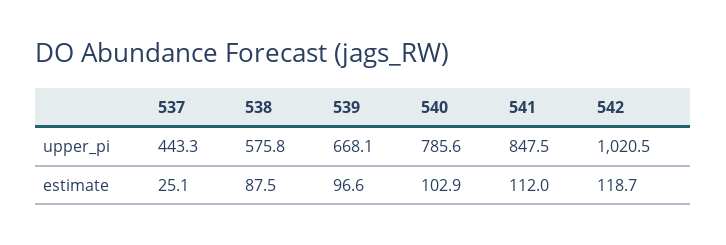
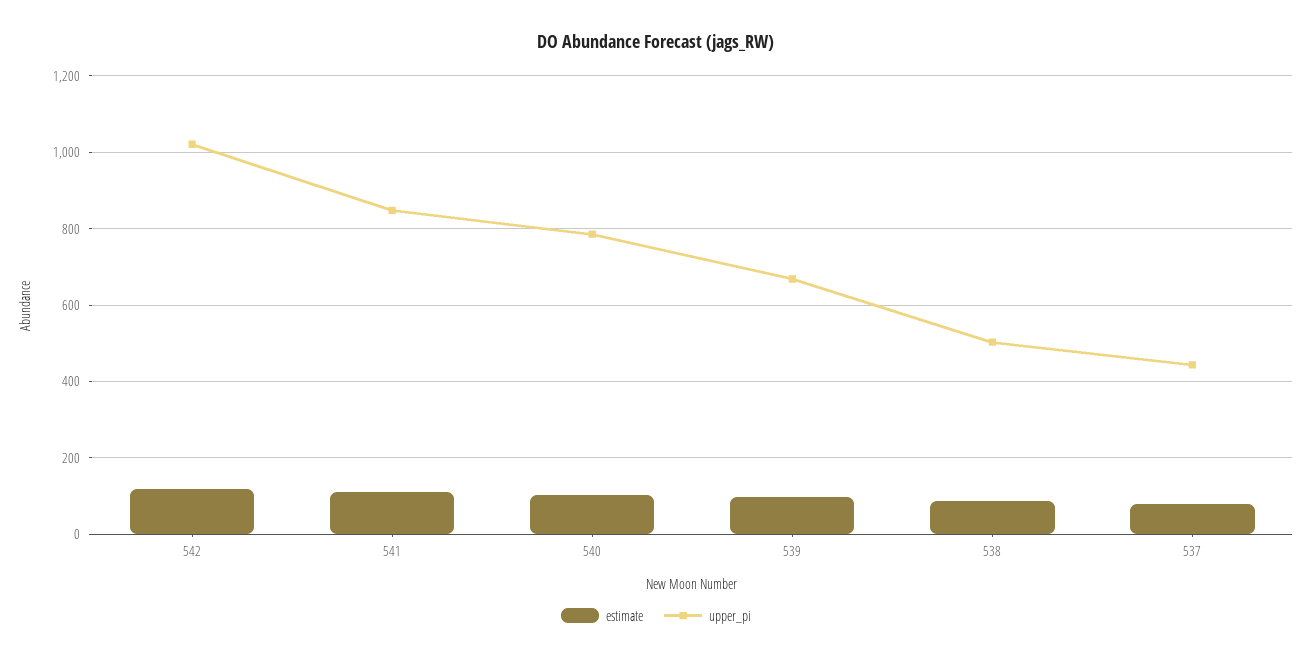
  {
    "upper_pi": {
      "537": 443.3,
-     "538": 575.8,
+     "538": 500,
      "539": 668.1,
      "540": 785.6,
      "541": 847.5,
      "542": 1020.5
    },
    "estimate": {
-     "537": 25.1,
+     "537": 80,
      "538": 87.5,
      "539": 96.6,
      "540": 102.9,
      "541": 112,
      "542": 118.7
    }
  }

